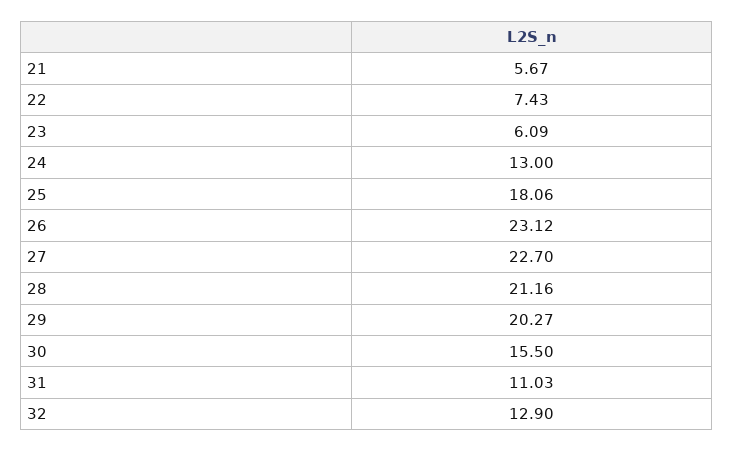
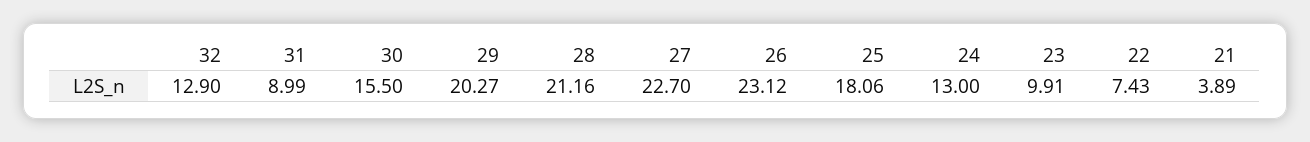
  {
-   "21": 5.67,
+   "21": 3.89,
    "22": 7.43,
-   "23": 6.09,
+   "23": 9.91,
    "24": 13,
    "25": 18.06,
    "26": 23.12,
    "27": 22.7,
    "28": 21.16,
    "29": 20.27,
    "30": 15.5,
-   "31": 11.03,
+   "31": 8.99,
    "32": 12.9
  }

